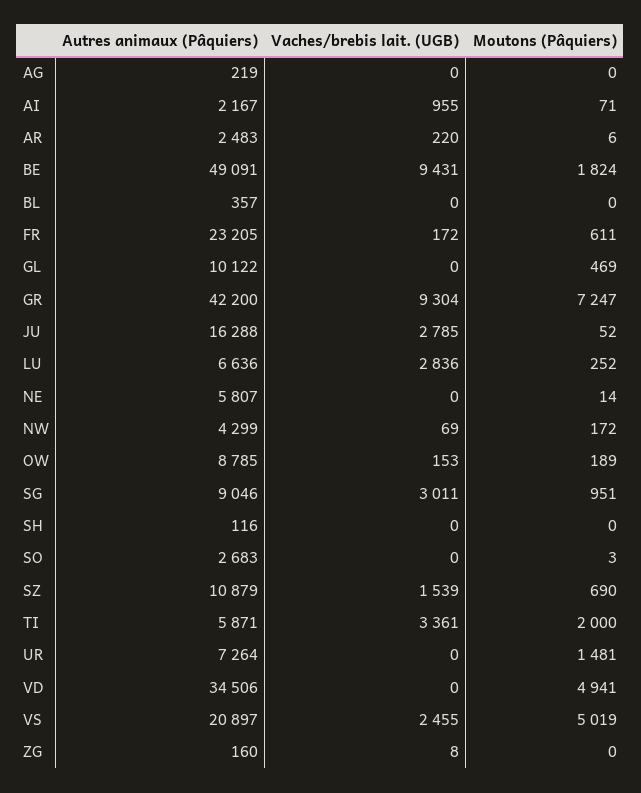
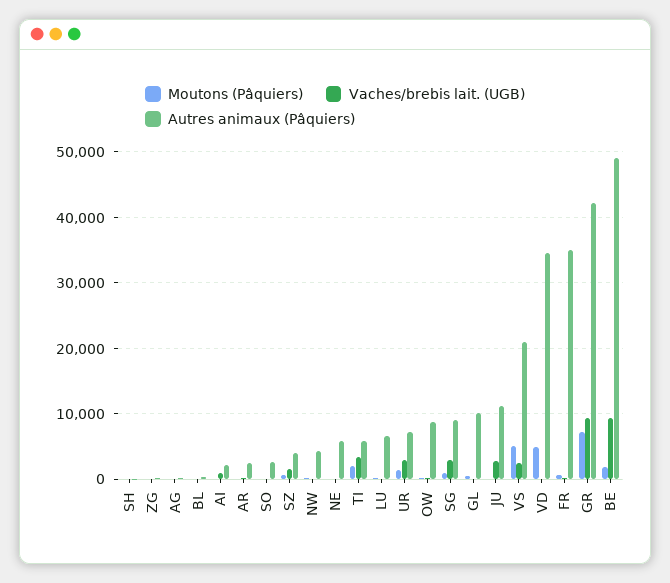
  {
    "Autres animaux (Pâquiers)": {
      "AG": 219,
      "AI": 2167,
      "AR": 2483,
      "BE": 49091,
      "BL": 357,
-     "FR": 23205,
+     "FR": 35000,
      "GL": 10122,
      "GR": 42200,
-     "JU": 16288,
+     "JU": 11000,
      "LU": 6636,
      "NE": 5807,
      "NW": 4299,
      "OW": 8785,
      "SG": 9046,
      "SH": 116,
      "SO": 2683,
-     "SZ": 10879,
+     "SZ": 4000,
      "TI": 5871,
      "UR": 7264,
      "VD": 34506,
      "VS": 20897,
      "ZG": 160
    },
    "Vaches/brebis lait. (UGB)": {
      "AG": 0,
      "AI": 955,
      "AR": 220,
      "BE": 9431,
      "BL": 0,
      "FR": 172,
      "GL": 0,
      "GR": 9304,
      "JU": 2785,
-     "LU": 2836,
+     "LU": 0,
      "NE": 0,
      "NW": 69,
      "OW": 153,
      "SG": 3011,
      "SH": 0,
      "SO": 0,
      "SZ": 1539,
      "TI": 3361,
-     "UR": 0,
+     "UR": 3000,
      "VD": 0,
      "VS": 2455,
      "ZG": 8
    },
    "Moutons (Pâquiers)": {
      "AG": 0,
      "AI": 71,
      "AR": 6,
      "BE": 1824,
      "BL": 0,
      "FR": 611,
      "GL": 469,
      "GR": 7247,
      "JU": 52,
      "LU": 252,
      "NE": 14,
      "NW": 172,
      "OW": 189,
      "SG": 951,
      "SH": 0,
      "SO": 3,
      "SZ": 690,
      "TI": 2000,
      "UR": 1481,
      "VD": 4941,
      "VS": 5019,
      "ZG": 0
    }
  }

